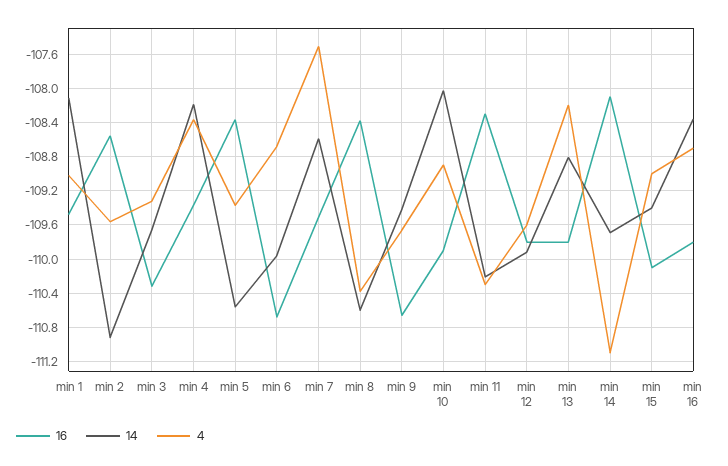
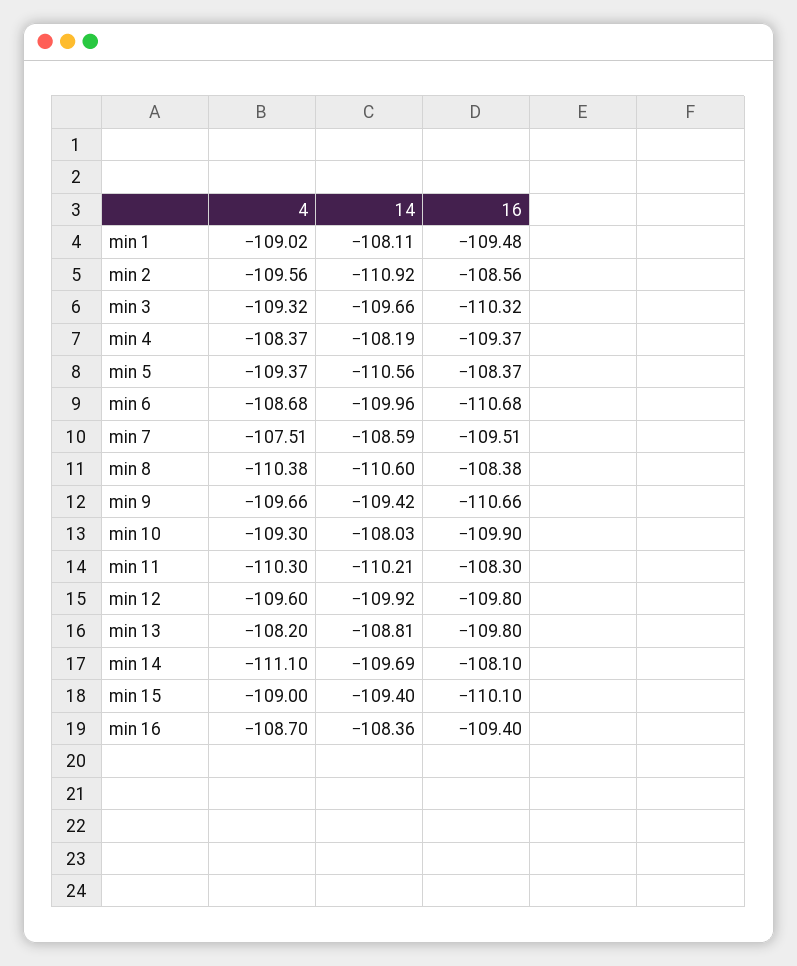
  {
    "16": {
      "min 1": -109.48,
      "min 2": -108.56,
      "min 3": -110.32,
      "min 4": -109.37,
      "min 5": -108.37,
      "min 6": -110.68,
      "min 7": -109.51,
      "min 8": -108.38,
      "min 9": -110.66,
      "min 10": -109.9,
      "min 11": -108.3,
      "min 12": -109.8,
      "min 13": -109.8,
      "min 14": -108.1,
      "min 15": -110.1,
-     "min 16": -109.8
+     "min 16": -109.4
    },
    "14": {
      "min 1": -108.11,
      "min 2": -110.92,
      "min 3": -109.66,
      "min 4": -108.19,
      "min 5": -110.56,
      "min 6": -109.96,
      "min 7": -108.59,
      "min 8": -110.6,
      "min 9": -109.42,
      "min 10": -108.03,
      "min 11": -110.21,
      "min 12": -109.92,
      "min 13": -108.81,
      "min 14": -109.69,
      "min 15": -109.4,
      "min 16": -108.36
    },
    "4": {
      "min 1": -109.02,
      "min 2": -109.56,
      "min 3": -109.32,
      "min 4": -108.37,
      "min 5": -109.37,
      "min 6": -108.68,
      "min 7": -107.51,
      "min 8": -110.38,
      "min 9": -109.66,
-     "min 10": -108.9,
+     "min 10": -109.3,
      "min 11": -110.3,
      "min 12": -109.6,
      "min 13": -108.2,
      "min 14": -111.1,
      "min 15": -109,
      "min 16": -108.7
    }
  }

